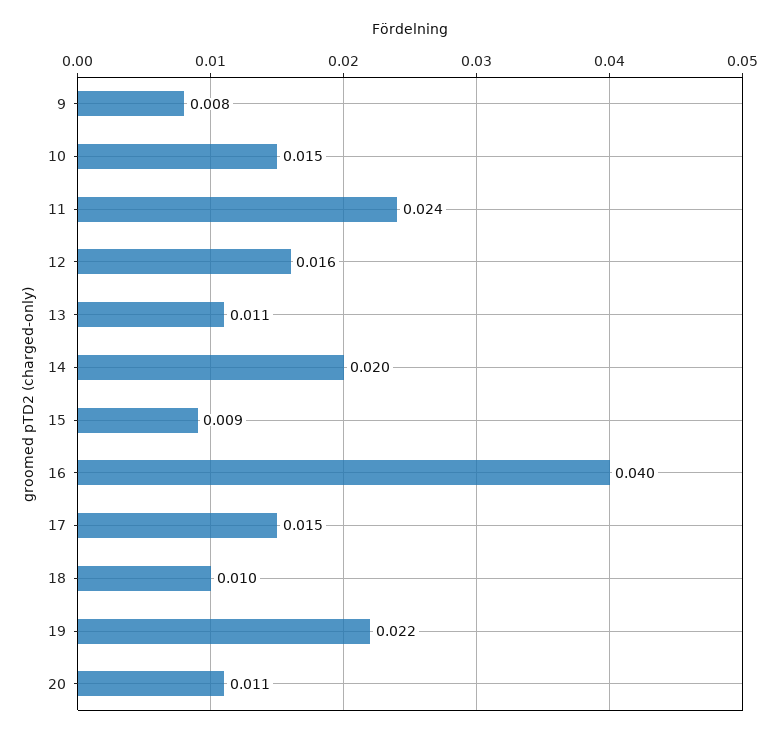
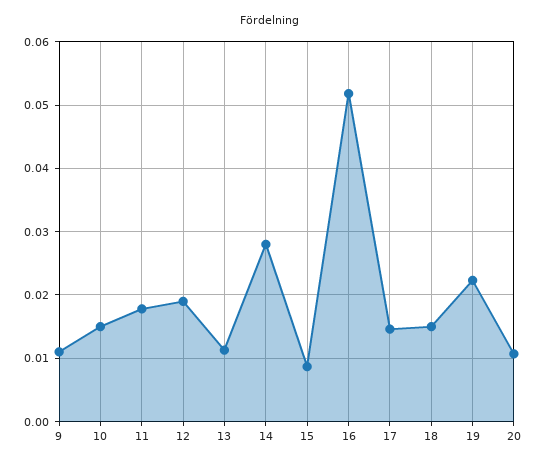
  {
-   "9": 0.008,
+   "9": 0.011,
    "10": 0.015,
-   "11": 0.024,
+   "11": 0.018,
-   "12": 0.016,
+   "12": 0.019,
    "13": 0.011,
-   "14": 0.02,
+   "14": 0.028,
    "15": 0.009,
-   "16": 0.04,
+   "16": 0.052,
    "17": 0.015,
-   "18": 0.01,
+   "18": 0.015,
    "19": 0.022,
    "20": 0.011
  }

